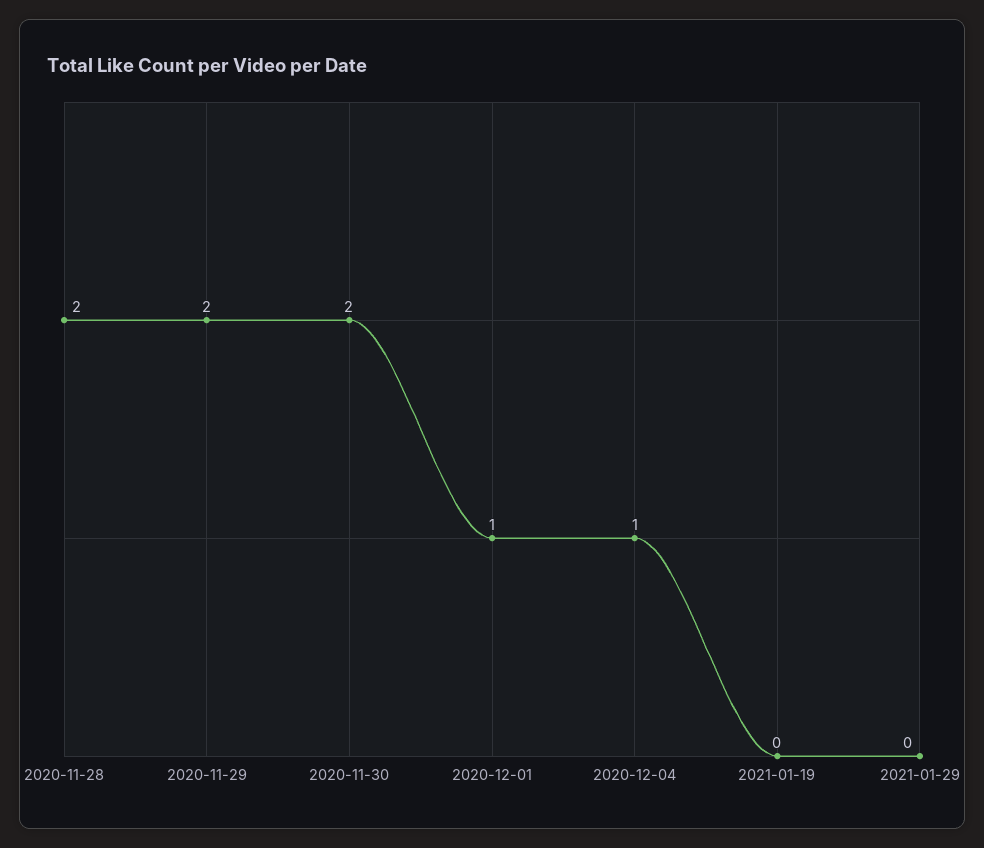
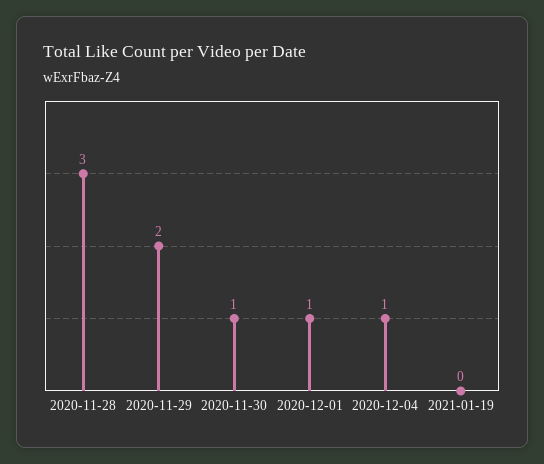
  {
-   "2020-11-28": 2,
+   "2020-11-28": 3,
    "2020-11-29": 2,
-   "2020-11-30": 2,
+   "2020-11-30": 1,
    "2020-12-01": 1,
    "2020-12-04": 1,
-   "2021-01-19": 0,
+   "2021-01-19": 0
-   "2021-01-29": 0
  }

